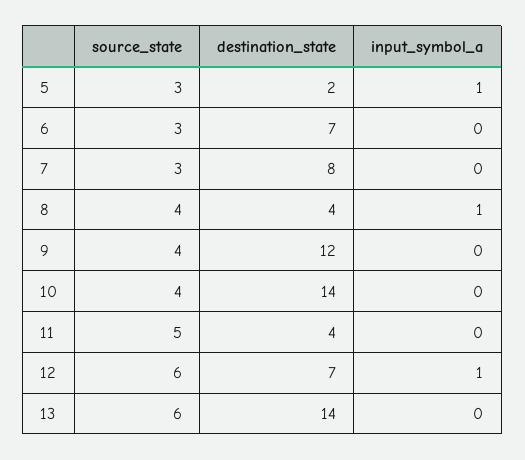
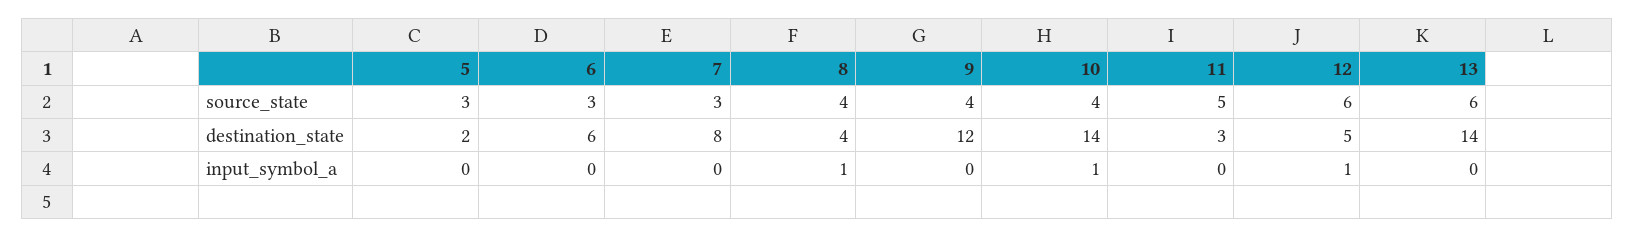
  {
    "source_state": {
      "5": 3,
      "6": 3,
      "7": 3,
      "8": 4,
      "9": 4,
      "10": 4,
      "11": 5,
      "12": 6,
      "13": 6
    },
    "destination_state": {
      "5": 2,
-     "6": 7,
+     "6": 6,
      "7": 8,
      "8": 4,
      "9": 12,
      "10": 14,
-     "11": 4,
+     "11": 3,
-     "12": 7,
+     "12": 5,
      "13": 14
    },
    "input_symbol_a": {
-     "5": 1,
+     "5": 0,
      "6": 0,
      "7": 0,
      "8": 1,
      "9": 0,
-     "10": 0,
+     "10": 1,
      "11": 0,
      "12": 1,
      "13": 0
    }
  }

